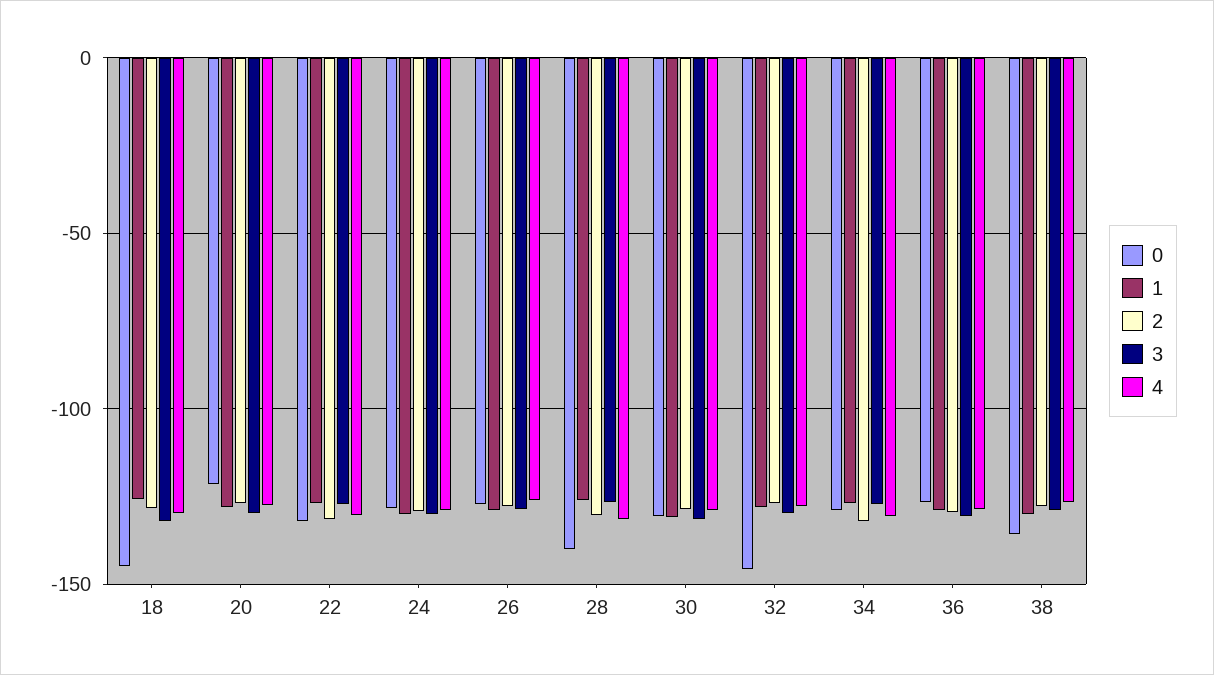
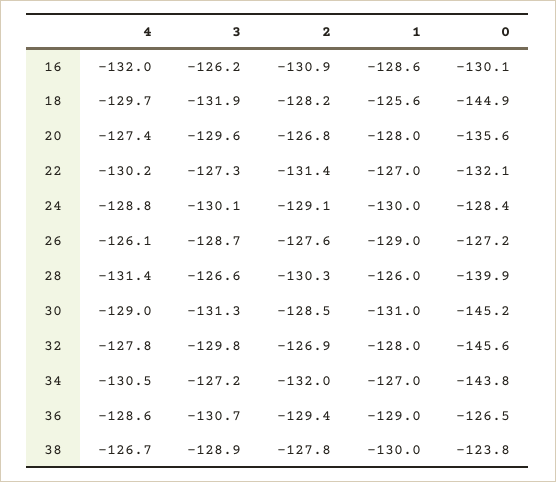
  {
    "0": {
      "18": -144.9,
-     "20": -120,
+     "20": -135.6,
      "22": -132.1,
      "24": -128.4,
      "26": -127.2,
      "28": -139.9,
-     "30": -130,
+     "30": -145.2,
      "32": -145.6,
-     "34": -130,
+     "34": -143.8,
      "36": -126.5,
-     "38": -135
+     "38": -123.8,
+     "16": -130.1
    },
    "1": {
      "18": -125.6,
      "20": -128,
      "22": -127,
      "24": -130,
      "26": -129,
      "28": -126,
      "30": -131,
      "32": -128,
      "34": -127,
      "36": -129,
-     "38": -130
+     "38": -130,
+     "16": -128.6
    },
    "2": {
      "18": -128.2,
      "20": -126.8,
      "22": -131.4,
      "24": -129.1,
      "26": -127.6,
      "28": -130.3,
      "30": -128.5,
      "32": -126.9,
      "34": -132,
      "36": -129.4,
-     "38": -127.8
+     "38": -127.8,
+     "16": -130.9
    },
    "3": {
      "18": -131.9,
      "20": -129.6,
      "22": -127.3,
      "24": -130.1,
      "26": -128.7,
      "28": -126.6,
      "30": -131.3,
      "32": -129.8,
      "34": -127.2,
      "36": -130.7,
-     "38": -128.9
+     "38": -128.9,
+     "16": -126.2
    },
    "4": {
      "18": -129.7,
      "20": -127.4,
      "22": -130.2,
      "24": -128.8,
      "26": -126.1,
      "28": -131.4,
      "30": -129,
      "32": -127.8,
      "34": -130.5,
      "36": -128.6,
-     "38": -126.7
+     "38": -126.7,
+     "16": -132
    }
  }

